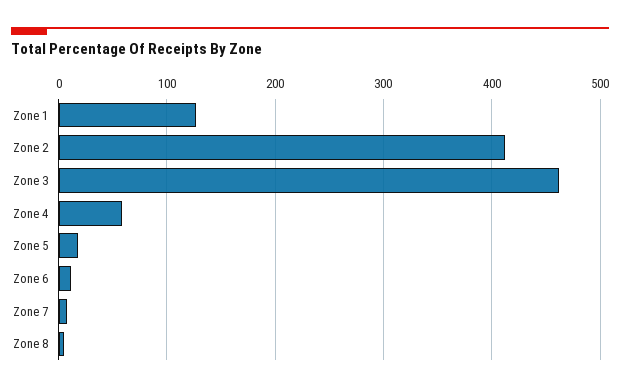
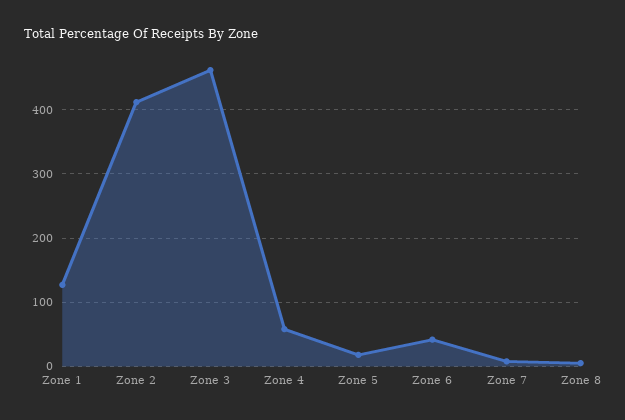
  {
    "Zone 1": 130,
    "Zone 2": 410,
    "Zone 3": 460,
    "Zone 4": 60,
    "Zone 5": 20,
-   "Zone 6": 10,
+   "Zone 6": 40,
    "Zone 7": 10,
    "Zone 8": 10
  }

